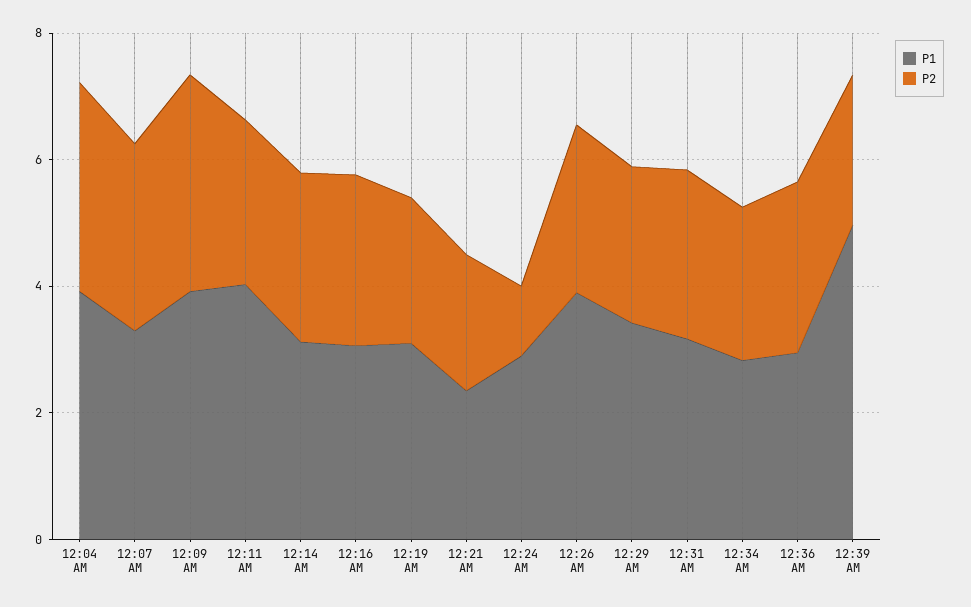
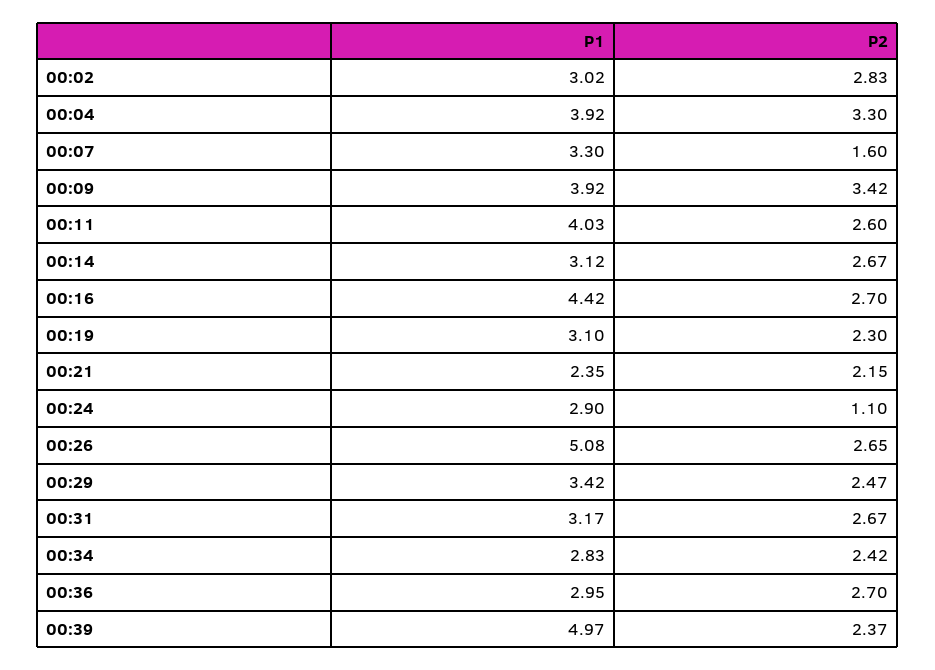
  {
    "P1": {
      "12:04 AM": 3.92,
      "12:07 AM": 3.3,
      "12:09 AM": 3.92,
      "12:11 AM": 4.03,
      "12:14 AM": 3.12,
-     "12:16 AM": 3,
+     "12:16 AM": 4.42,
      "12:19 AM": 3.1,
      "12:21 AM": 2.35,
      "12:24 AM": 2.9,
-     "12:26 AM": 4,
+     "12:26 AM": 5.08,
      "12:29 AM": 3.42,
      "12:31 AM": 3.17,
      "12:34 AM": 2.83,
      "12:36 AM": 2.95,
-     "12:39 AM": 4.97
+     "12:39 AM": 4.97,
+     "00:02": 3.02
    },
    "P2": {
      "12:04 AM": 3.3,
-     "12:07 AM": 3,
+     "12:07 AM": 1.6,
      "12:09 AM": 3.42,
      "12:11 AM": 2.6,
      "12:14 AM": 2.67,
      "12:16 AM": 2.7,
      "12:19 AM": 2.3,
      "12:21 AM": 2.15,
      "12:24 AM": 1.1,
      "12:26 AM": 2.65,
      "12:29 AM": 2.47,
      "12:31 AM": 2.67,
      "12:34 AM": 2.42,
      "12:36 AM": 2.7,
-     "12:39 AM": 2.37
+     "12:39 AM": 2.37,
+     "00:02": 2.83
    }
  }

